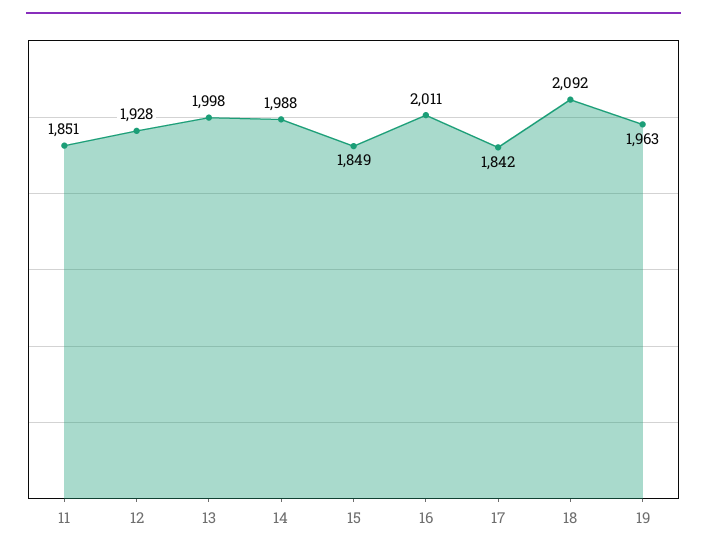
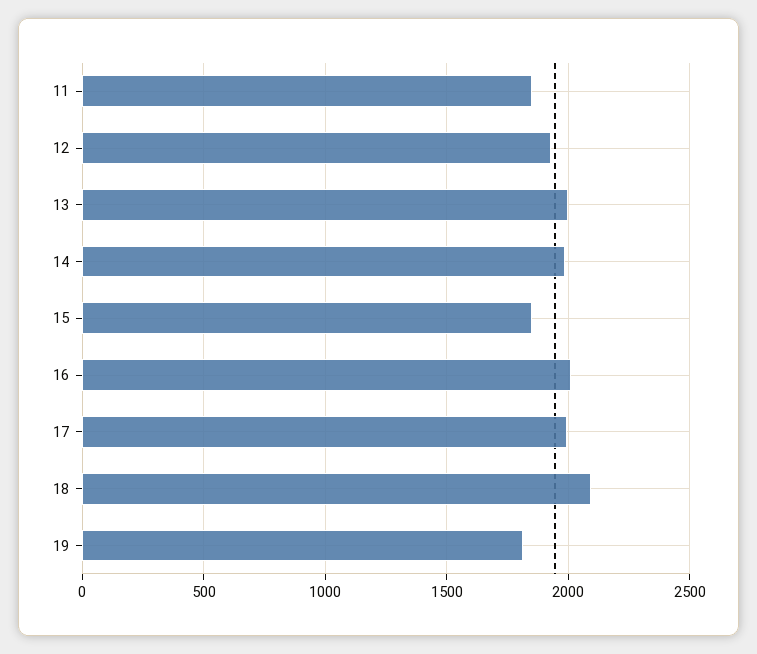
  {
    "11": 1851,
    "12": 1928,
    "13": 1998,
    "14": 1988,
    "15": 1849,
    "16": 2011,
-   "17": 1842,
+   "17": 2000,
    "18": 2092,
-   "19": 1963
+   "19": 1800
  }

